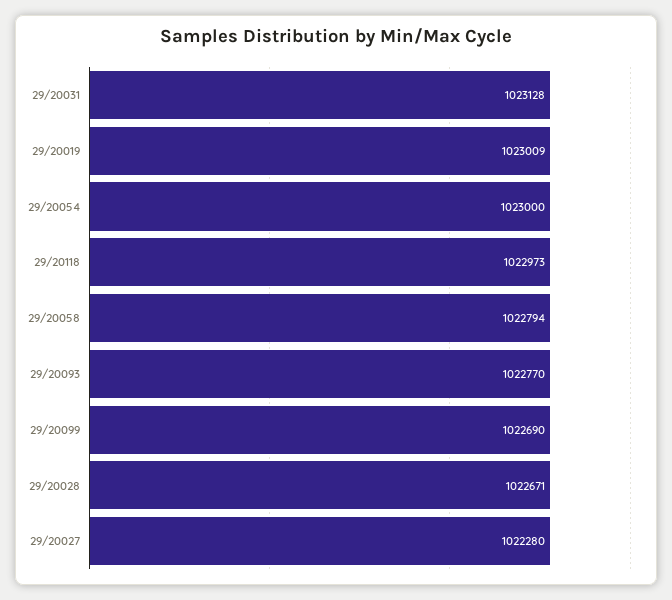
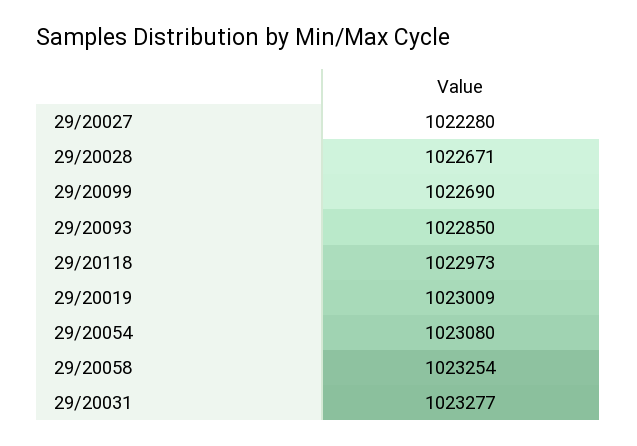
  {
-   "29/20031": 1023128,
+   "29/20031": 1023277,
    "29/20019": 1023009,
-   "29/20054": 1023000,
+   "29/20054": 1023080,
    "29/20118": 1022973,
-   "29/20058": 1022794,
+   "29/20058": 1023254,
-   "29/20093": 1022770,
+   "29/20093": 1022850,
    "29/20099": 1022690,
    "29/20028": 1022671,
    "29/20027": 1022280
  }

